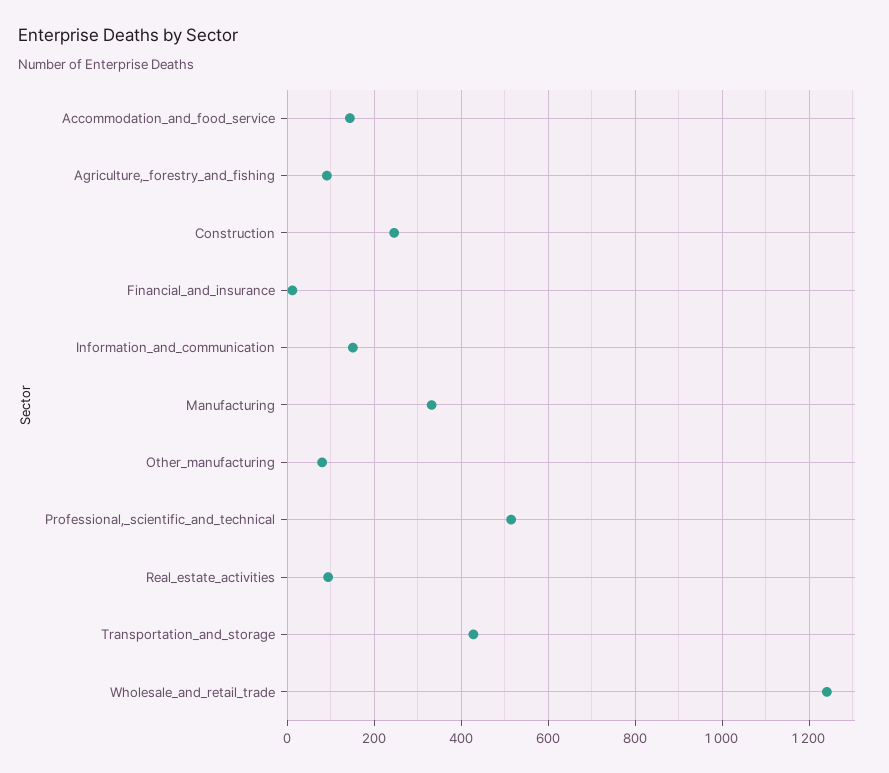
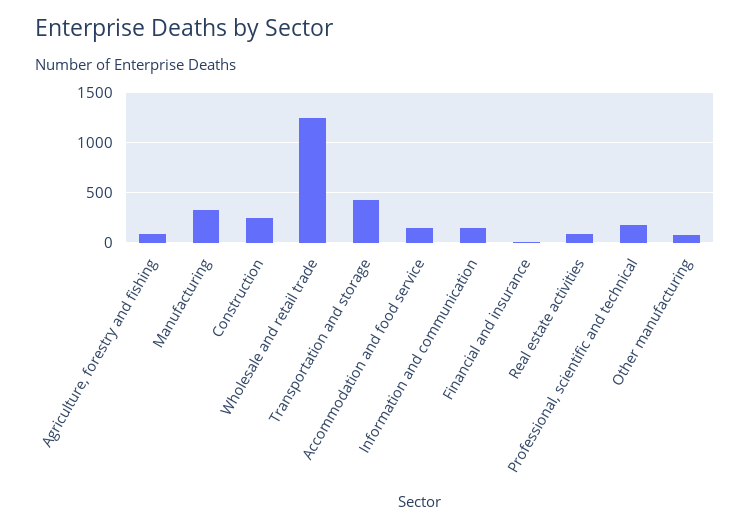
  {
    "Accommodation_and_food_service": 140,
    "Agriculture,_forestry_and_fishing": 100,
    "Construction": 240,
    "Financial_and_insurance": 20,
    "Information_and_communication": 160,
    "Manufacturing": 340,
    "Other_manufacturing": 80,
-   "Professional,_scientific_and_technical": 520,
+   "Professional,_scientific_and_technical": 200,
    "Real_estate_activities": 100,
    "Transportation_and_storage": 420,
    "Wholesale_and_retail_trade": 1240
  }

